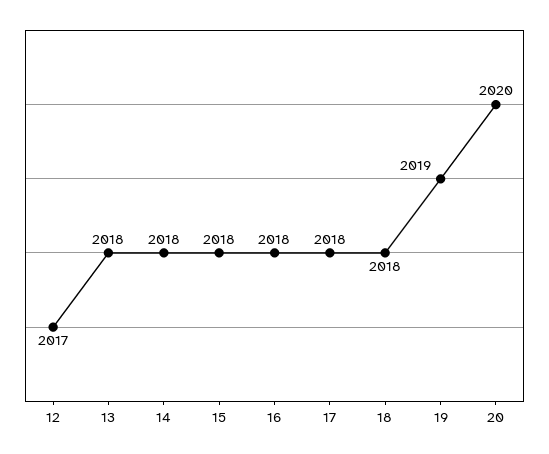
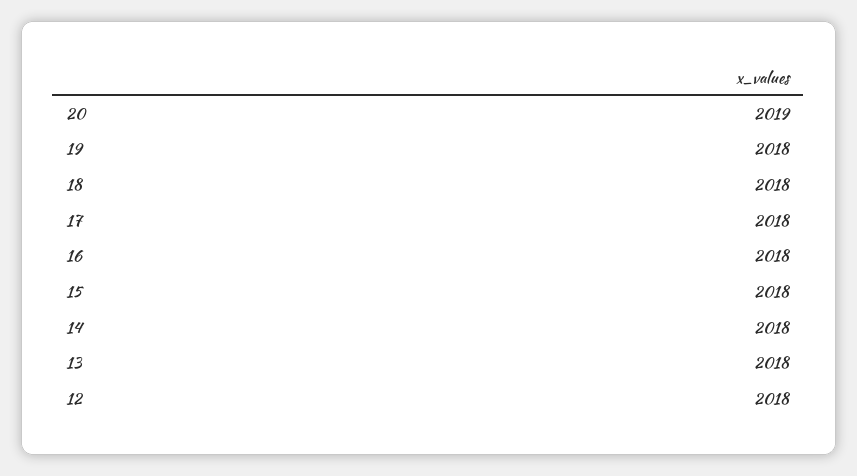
  {
-   "12": 2017,
+   "12": 2018,
    "13": 2018,
    "14": 2018,
    "15": 2018,
    "16": 2018,
    "17": 2018,
    "18": 2018,
-   "19": 2019,
+   "19": 2018,
-   "20": 2020
+   "20": 2019
  }

